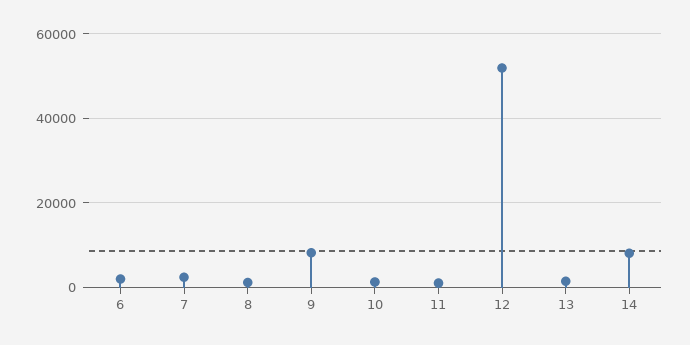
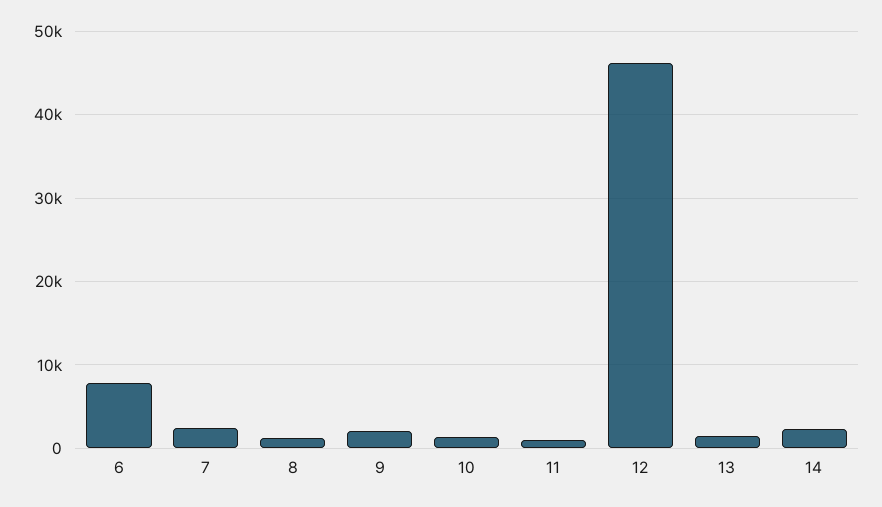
  {
-   "6": 2000,
+   "6": 8000,
    "7": 2000,
    "8": 1000,
-   "9": 8000,
+   "9": 2000,
    "10": 1000,
    "11": 1000,
-   "12": 52000,
+   "12": 46000,
    "13": 2000,
-   "14": 8000
+   "14": 2000
  }

